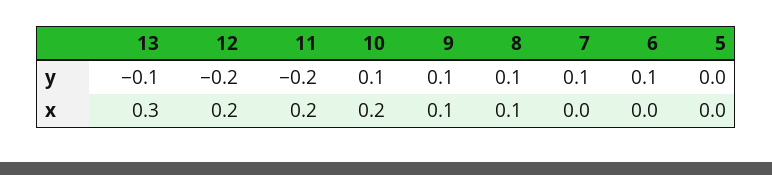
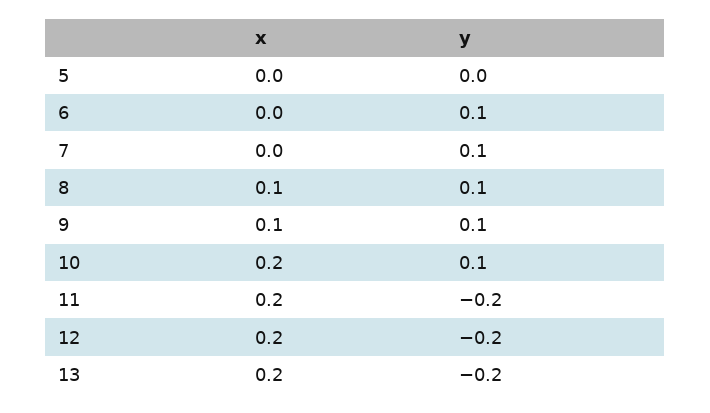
  {
    "13": {
-     "y": -0.1,
+     "y": -0.2,
-     "x": 0.3
+     "x": 0.2
    },
    "12": {
      "y": -0.2,
      "x": 0.2
    },
    "11": {
      "y": -0.2,
      "x": 0.2
    },
    "10": {
      "y": 0.1,
      "x": 0.2
    },
    "9": {
      "y": 0.1,
      "x": 0.1
    },
    "8": {
      "y": 0.1,
      "x": 0.1
    },
    "7": {
      "y": 0.1,
      "x": 0
    },
    "6": {
      "y": 0.1,
      "x": 0
    },
    "5": {
      "y": 0,
      "x": 0
    }
  }

